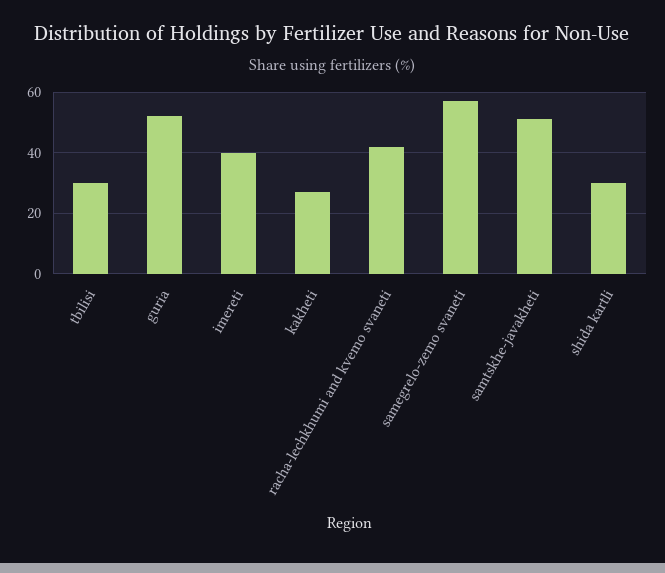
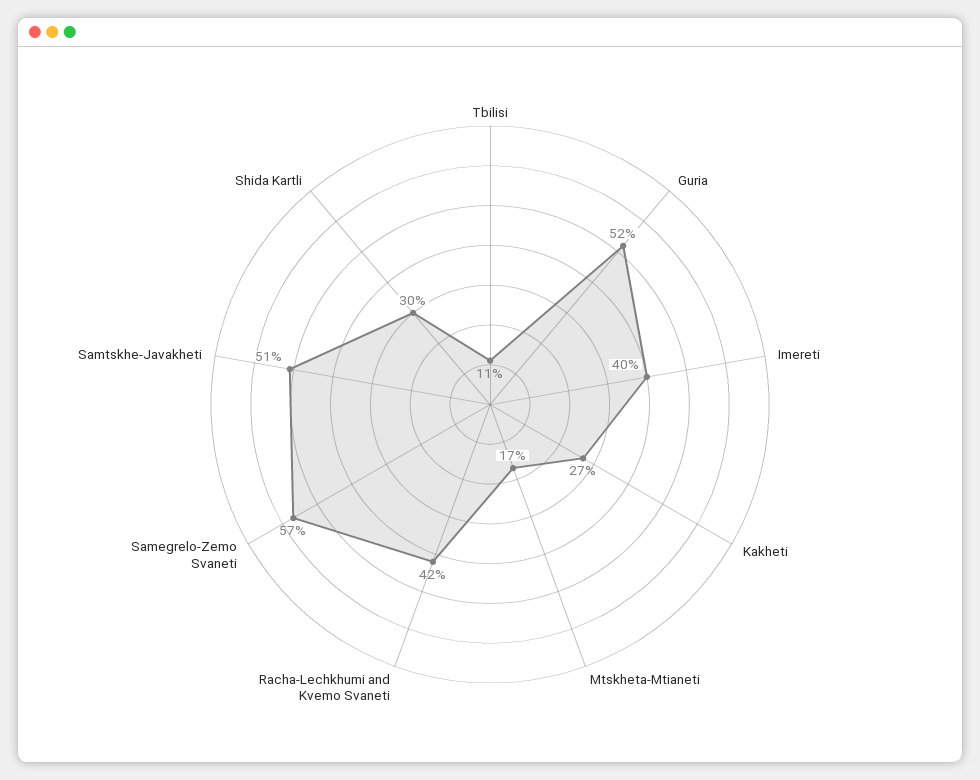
  {
-   "tbilisi": 30,
+   "tbilisi": 11,
    "guria": 52,
    "imereti": 40,
    "kakheti": 27,
    "racha-lechkhumi and kvemo svaneti": 42,
    "samegrelo-zemo svaneti": 57,
    "samtskhe-javakheti": 51,
-   "shida kartli": 30
+   "shida kartli": 30,
+   "Mtskheta-Mtianeti": 17
  }

